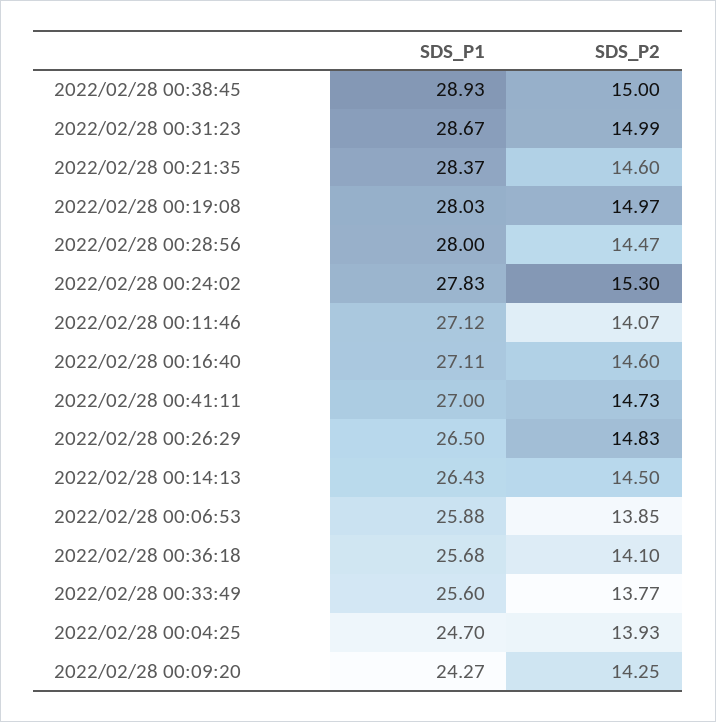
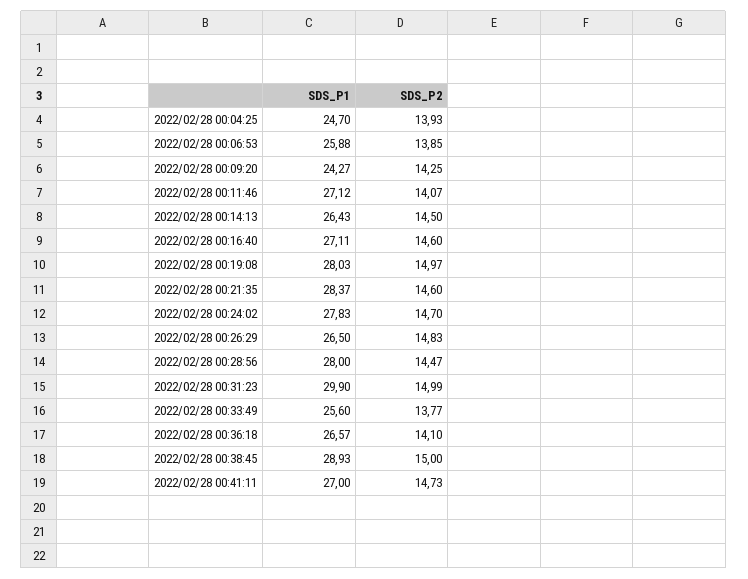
  {
    "SDS_P1": {
      "2022/02/28 00:38:45": 28.93,
-     "2022/02/28 00:31:23": 28.67,
+     "2022/02/28 00:31:23": 29.9,
      "2022/02/28 00:21:35": 28.37,
      "2022/02/28 00:19:08": 28.03,
      "2022/02/28 00:28:56": 28,
      "2022/02/28 00:24:02": 27.83,
      "2022/02/28 00:11:46": 27.12,
      "2022/02/28 00:16:40": 27.11,
      "2022/02/28 00:41:11": 27,
      "2022/02/28 00:26:29": 26.5,
      "2022/02/28 00:14:13": 26.43,
      "2022/02/28 00:06:53": 25.88,
-     "2022/02/28 00:36:18": 25.68,
+     "2022/02/28 00:36:18": 26.57,
      "2022/02/28 00:33:49": 25.6,
      "2022/02/28 00:04:25": 24.7,
      "2022/02/28 00:09:20": 24.27
    },
    "SDS_P2": {
      "2022/02/28 00:38:45": 15,
      "2022/02/28 00:31:23": 14.99,
      "2022/02/28 00:21:35": 14.6,
      "2022/02/28 00:19:08": 14.97,
      "2022/02/28 00:28:56": 14.47,
-     "2022/02/28 00:24:02": 15.3,
+     "2022/02/28 00:24:02": 14.7,
      "2022/02/28 00:11:46": 14.07,
      "2022/02/28 00:16:40": 14.6,
      "2022/02/28 00:41:11": 14.73,
      "2022/02/28 00:26:29": 14.83,
      "2022/02/28 00:14:13": 14.5,
      "2022/02/28 00:06:53": 13.85,
      "2022/02/28 00:36:18": 14.1,
      "2022/02/28 00:33:49": 13.77,
      "2022/02/28 00:04:25": 13.93,
      "2022/02/28 00:09:20": 14.25
    }
  }

